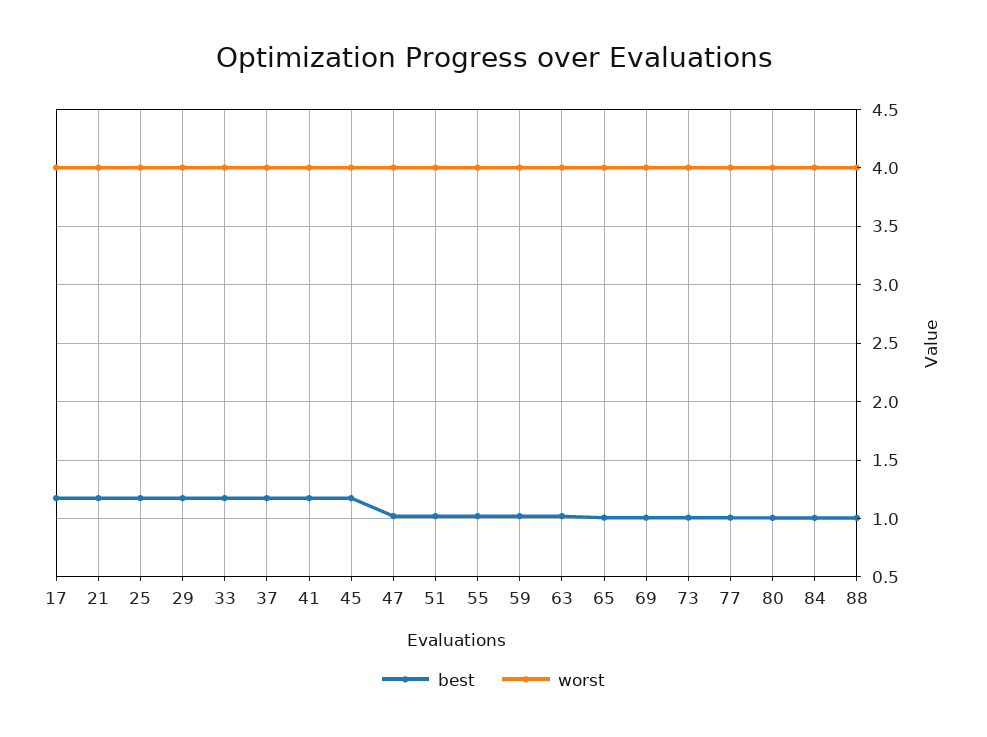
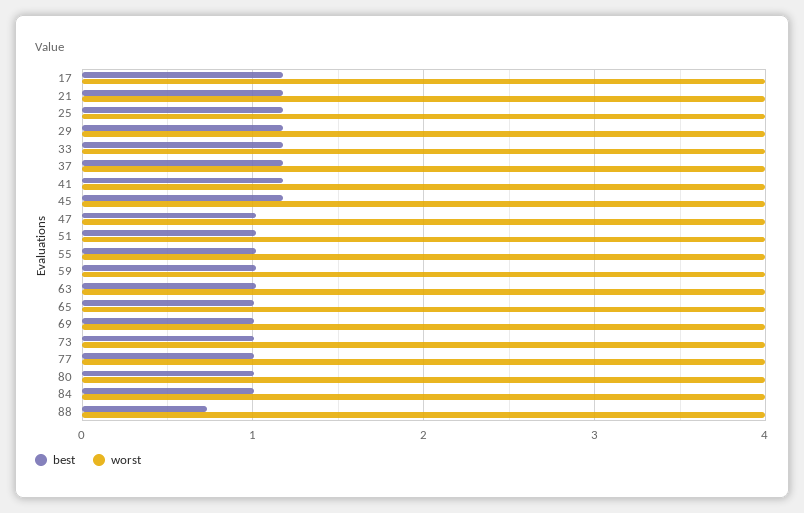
  {
    "best": {
      "17": 1.2,
      "21": 1.2,
      "25": 1.2,
      "29": 1.2,
      "33": 1.2,
      "37": 1.2,
      "41": 1.2,
      "45": 1.2,
      "47": 1,
      "51": 1,
      "55": 1,
      "59": 1,
      "63": 1,
      "65": 1,
      "69": 1,
      "73": 1,
      "77": 1,
      "80": 1,
      "84": 1,
-     "88": 1
+     "88": 0.7
    },
    "worst": {
      "17": 4,
      "21": 4,
      "25": 4,
      "29": 4,
      "33": 4,
      "37": 4,
      "41": 4,
      "45": 4,
      "47": 4,
      "51": 4,
      "55": 4,
      "59": 4,
      "63": 4,
      "65": 4,
      "69": 4,
      "73": 4,
      "77": 4,
      "80": 4,
      "84": 4,
      "88": 4
    }
  }

